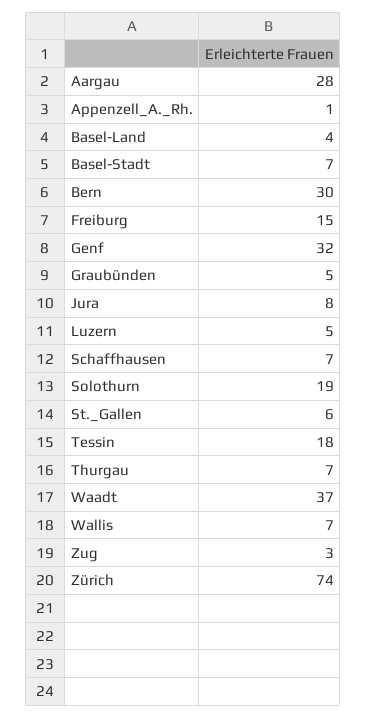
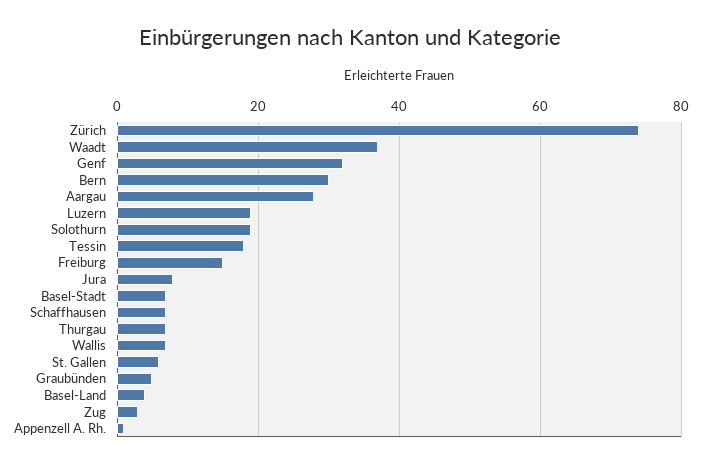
  {
    "Aargau": 28,
    "Appenzell_A._Rh.": 1,
    "Basel-Land": 4,
    "Basel-Stadt": 7,
    "Bern": 30,
    "Freiburg": 15,
    "Genf": 32,
    "Graubünden": 5,
    "Jura": 8,
-   "Luzern": 5,
+   "Luzern": 20,
    "Schaffhausen": 7,
    "Solothurn": 19,
    "St._Gallen": 6,
    "Tessin": 18,
    "Thurgau": 7,
    "Waadt": 37,
    "Wallis": 7,
    "Zug": 3,
    "Zürich": 74
  }

